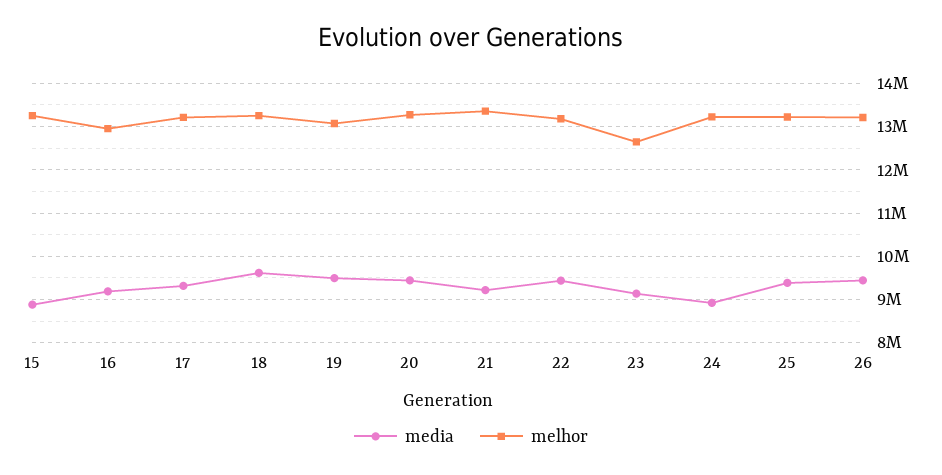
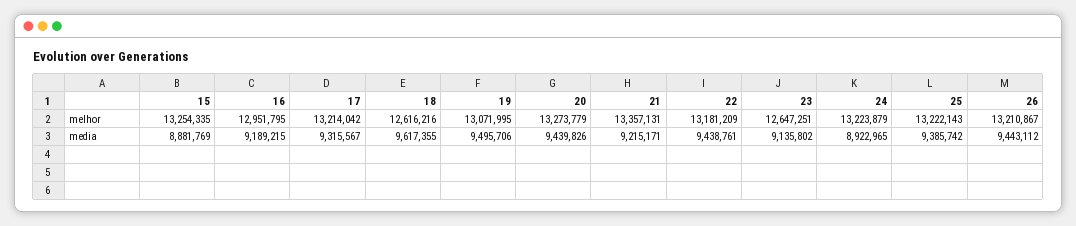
  {
    "media": {
      "15": 8881769,
      "16": 9189215,
      "17": 9315567,
      "18": 9617355,
      "19": 9495706,
      "20": 9439826,
      "21": 9215171,
      "22": 9438761,
      "23": 9135802,
      "24": 8922965,
      "25": 9385742,
      "26": 9443112
    },
    "melhor": {
      "15": 13254335,
      "16": 12951795,
      "17": 13214042,
-     "18": 13200000,
+     "18": 12616216,
      "19": 13071995,
      "20": 13273779,
      "21": 13357131,
      "22": 13181209,
      "23": 12647251,
      "24": 13223879,
      "25": 13222143,
      "26": 13210867
    }
  }

